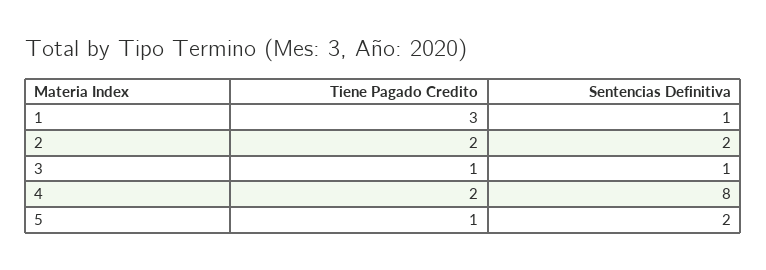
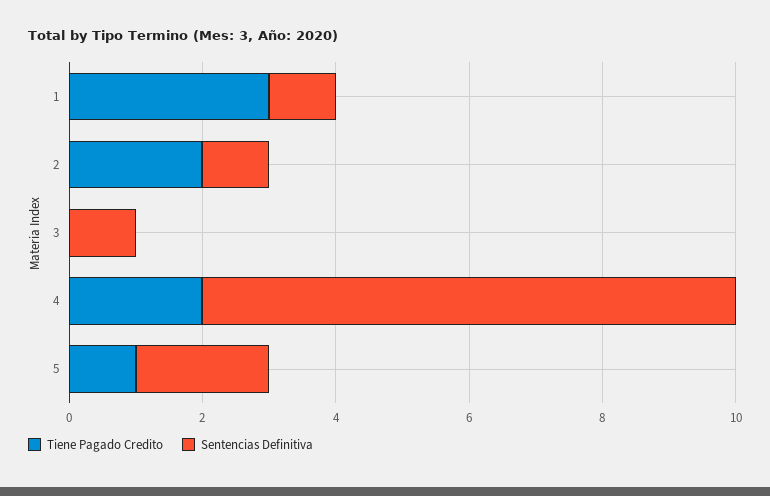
  {
    "Tiene Pagado Credito": {
      "1": 3,
      "2": 2,
-     "3": 1,
+     "3": 0,
      "4": 2,
      "5": 1
    },
    "Sentencias Definitiva": {
      "1": 1,
-     "2": 2,
+     "2": 1,
      "3": 1,
      "4": 8,
      "5": 2
    }
  }

